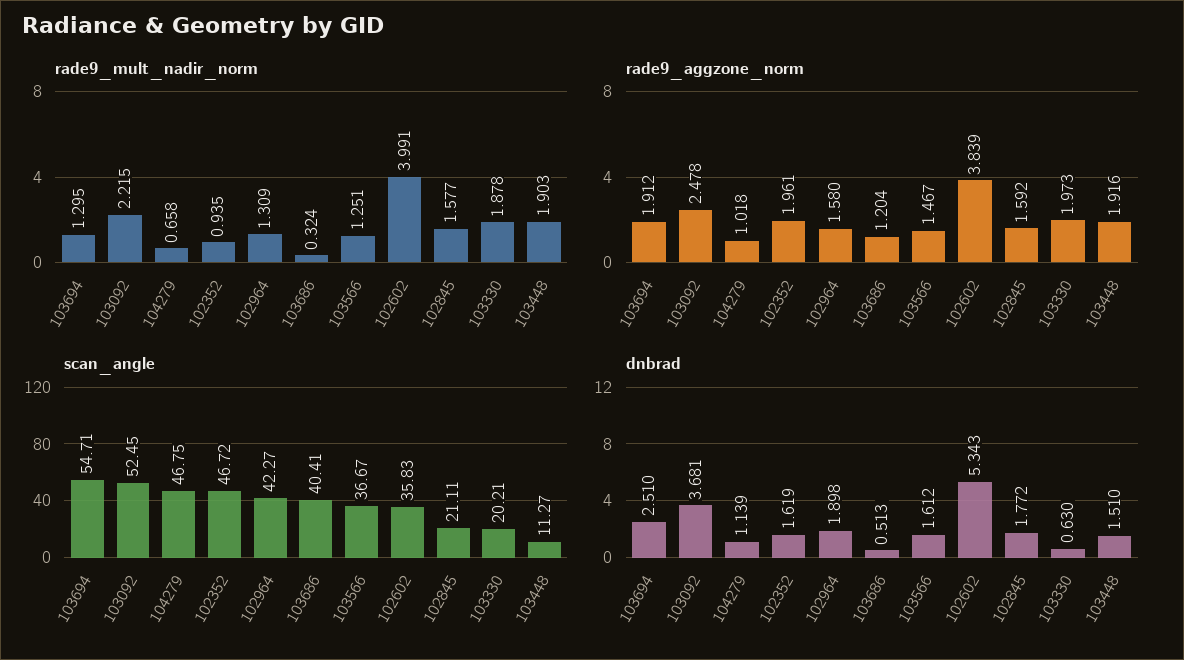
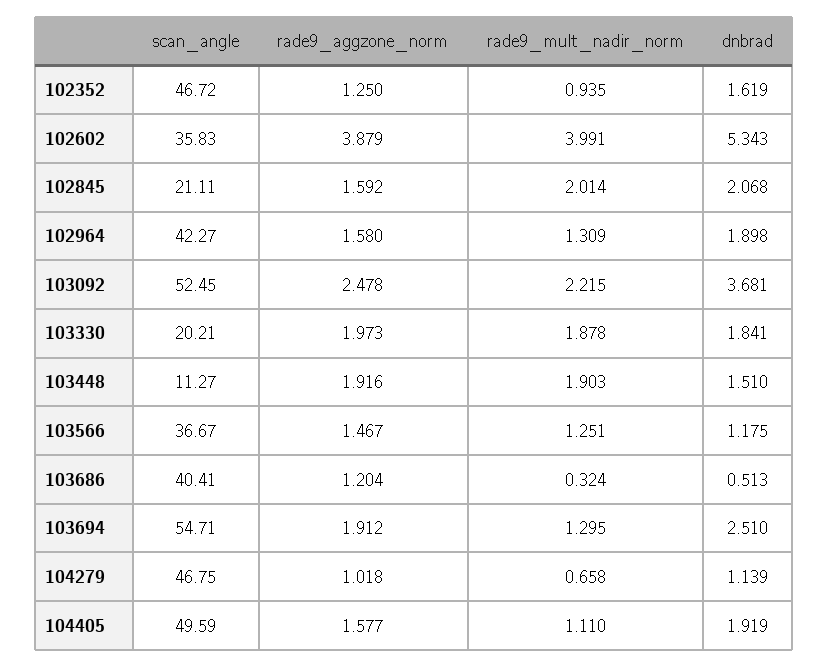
  {
    "rade9_mult_nadir_norm": {
      "103694": 1.295,
      "103092": 2.215,
      "104279": 0.658,
      "102352": 0.935,
      "102964": 1.309,
      "103686": 0.324,
      "103566": 1.251,
      "102602": 3.991,
-     "102845": 1.577,
+     "102845": 2.014,
      "103330": 1.878,
-     "103448": 1.903
+     "103448": 1.903,
+     "104405": 1.11
    },
    "rade9_aggzone_norm": {
      "103694": 1.912,
      "103092": 2.478,
      "104279": 1.018,
-     "102352": 1.961,
+     "102352": 1.25,
      "102964": 1.58,
      "103686": 1.204,
      "103566": 1.467,
-     "102602": 3.839,
+     "102602": 3.879,
      "102845": 1.592,
      "103330": 1.973,
-     "103448": 1.916
+     "103448": 1.916,
+     "104405": 1.577
    },
    "scan_angle": {
      "103694": 54.71,
      "103092": 52.45,
      "104279": 46.75,
      "102352": 46.72,
      "102964": 42.27,
      "103686": 40.41,
      "103566": 36.67,
      "102602": 35.83,
      "102845": 21.11,
      "103330": 20.21,
-     "103448": 11.27
+     "103448": 11.27,
+     "104405": 49.59
    },
    "dnbrad": {
      "103694": 2.51,
      "103092": 3.681,
      "104279": 1.139,
      "102352": 1.619,
      "102964": 1.898,
      "103686": 0.513,
-     "103566": 1.612,
+     "103566": 1.175,
      "102602": 5.343,
-     "102845": 1.772,
+     "102845": 2.068,
-     "103330": 0.63,
+     "103330": 1.841,
-     "103448": 1.51
+     "103448": 1.51,
+     "104405": 1.919
    }
  }

